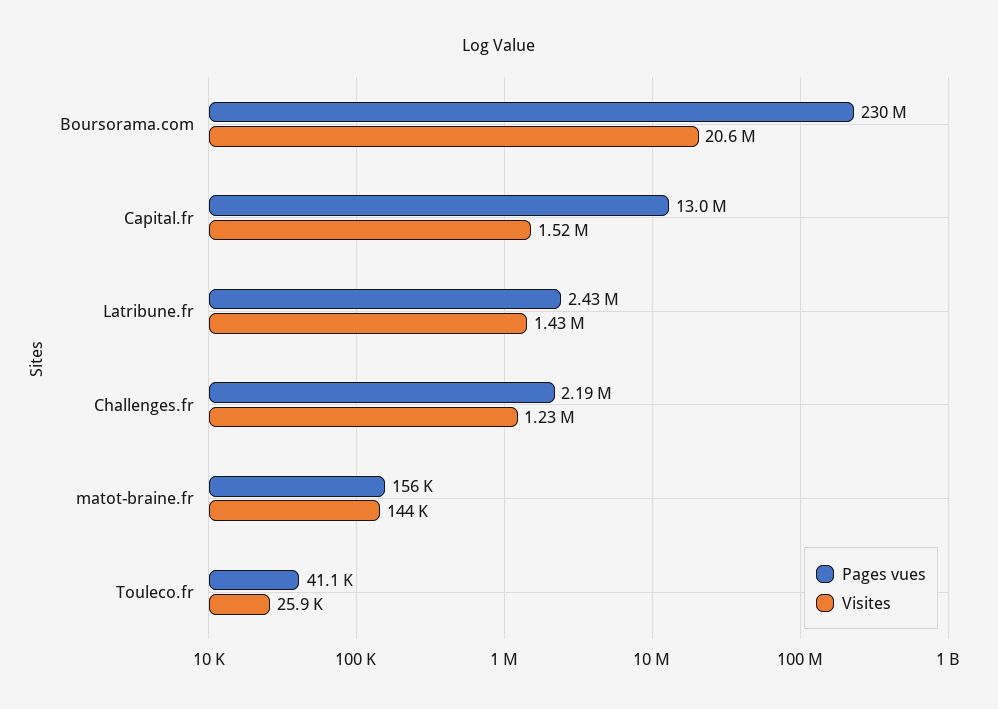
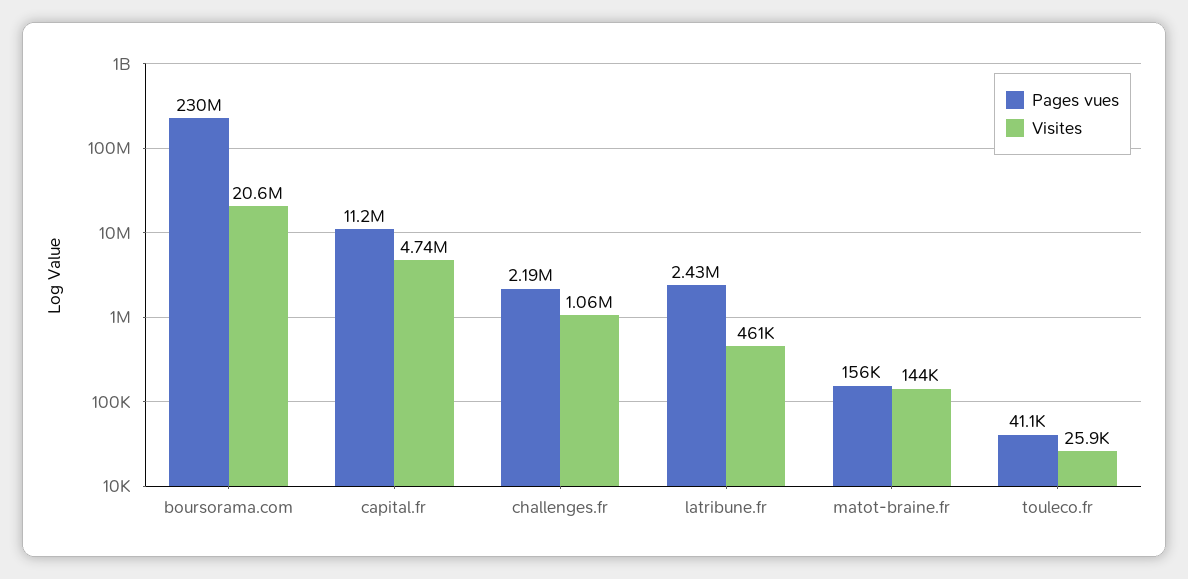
  {
    "Pages vues": {
      "Boursorama.com": 230000000,
-     "Capital.fr": 13000000,
+     "Capital.fr": 11200000,
      "Latribune.fr": 2430000,
      "Challenges.fr": 2190000,
      "matot-braine.fr": 156000,
      "Touleco.fr": 41100
    },
    "Visites": {
      "Boursorama.com": 20600000,
-     "Capital.fr": 1520000,
+     "Capital.fr": 4740000,
-     "Latribune.fr": 1430000,
+     "Latribune.fr": 461000,
-     "Challenges.fr": 1230000,
+     "Challenges.fr": 1060000,
      "matot-braine.fr": 144000,
      "Touleco.fr": 25900
    }
  }

